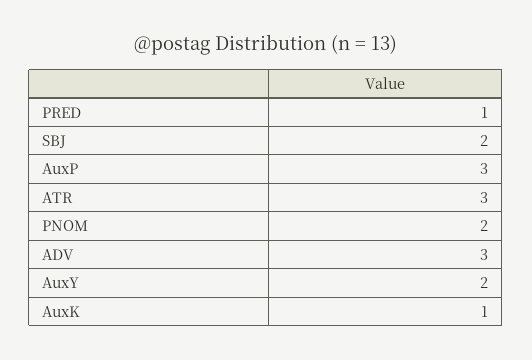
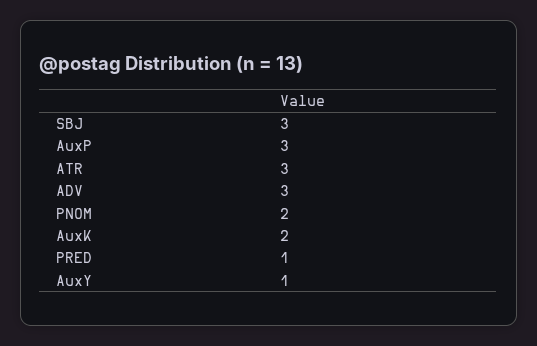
  {
    "PRED": 1,
-   "SBJ": 2,
+   "SBJ": 3,
    "AuxP": 3,
    "ATR": 3,
    "PNOM": 2,
    "ADV": 3,
-   "AuxY": 2,
+   "AuxY": 1,
-   "AuxK": 1
+   "AuxK": 2
  }

